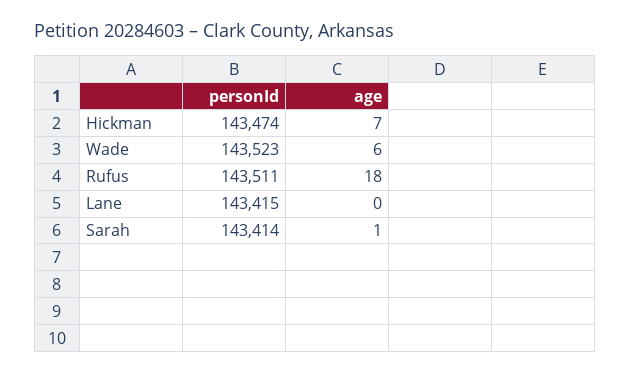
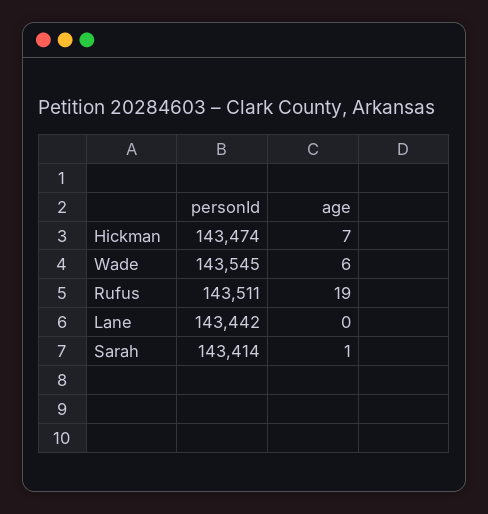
  {
    "personId": {
      "Hickman": 143474,
-     "Wade": 143523,
+     "Wade": 143545,
      "Rufus": 143511,
-     "Lane": 143415,
+     "Lane": 143442,
      "Sarah": 143414
    },
    "age": {
      "Hickman": 7,
      "Wade": 6,
-     "Rufus": 18,
+     "Rufus": 19,
      "Lane": 0,
      "Sarah": 1
    }
  }

